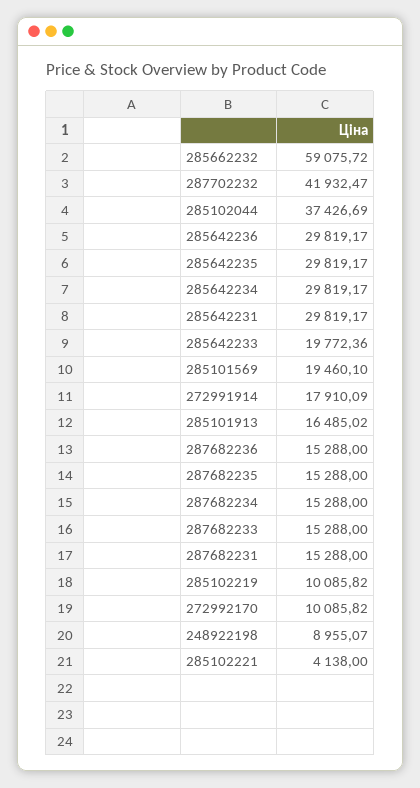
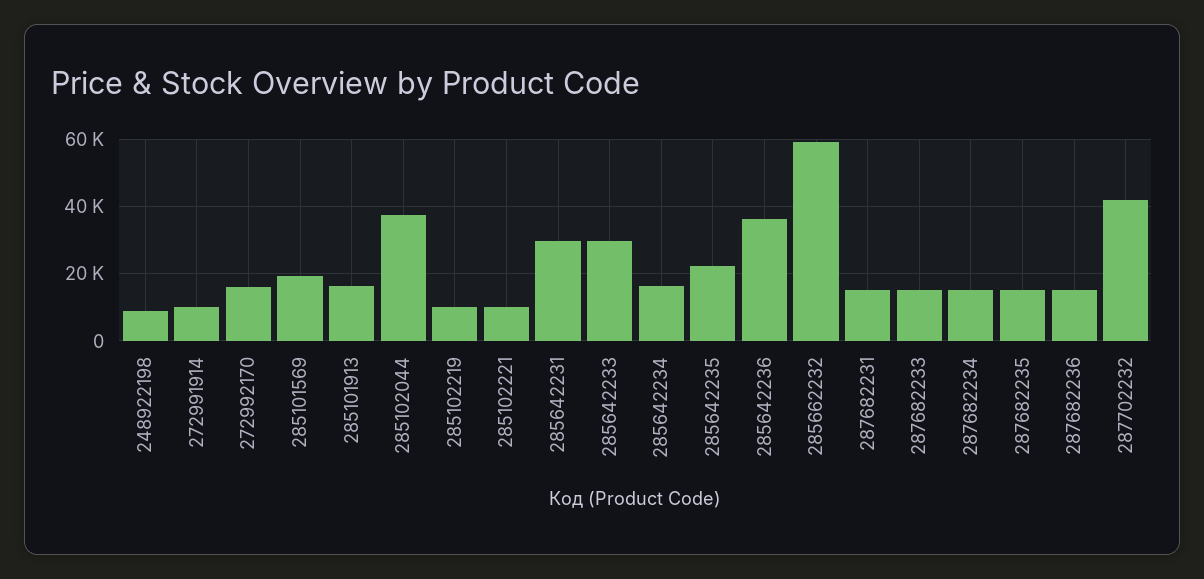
  {
    "285662232": 59075.72,
    "287702232": 41932.47,
    "285102044": 37426.69,
-   "285642236": 29819.17,
+   "285642236": 36000,
-   "285642235": 29819.17,
+   "285642235": 22000,
-   "285642234": 29819.17,
+   "285642234": 16000,
    "285642231": 29819.17,
-   "285642233": 19772.36,
+   "285642233": 30000,
    "285101569": 19460.1,
-   "272991914": 17910.09,
+   "272991914": 10000,
    "285101913": 16485.02,
    "287682236": 15288,
    "287682235": 15288,
    "287682234": 15288,
    "287682233": 15288,
    "287682231": 15288,
    "285102219": 10085.82,
-   "272992170": 10085.82,
+   "272992170": 16000,
    "248922198": 8955.07,
-   "285102221": 4138
+   "285102221": 10000
  }

